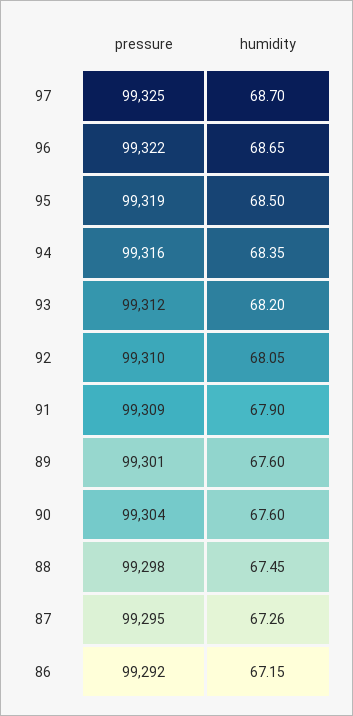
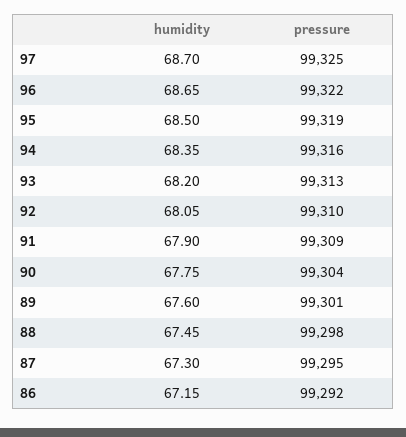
  {
    "pressure": {
      "97": 99325,
      "96": 99322,
      "95": 99319,
      "94": 99316,
-     "93": 99312,
+     "93": 99313,
      "92": 99310,
      "91": 99309,
      "89": 99301,
      "90": 99304,
      "88": 99298,
      "87": 99295,
      "86": 99292
    },
    "humidity": {
      "97": 68.7,
      "96": 68.65,
      "95": 68.5,
      "94": 68.35,
      "93": 68.2,
      "92": 68.05,
      "91": 67.9,
      "89": 67.6,
-     "90": 67.6,
+     "90": 67.75,
      "88": 67.45,
-     "87": 67.26,
+     "87": 67.3,
      "86": 67.15
    }
  }

